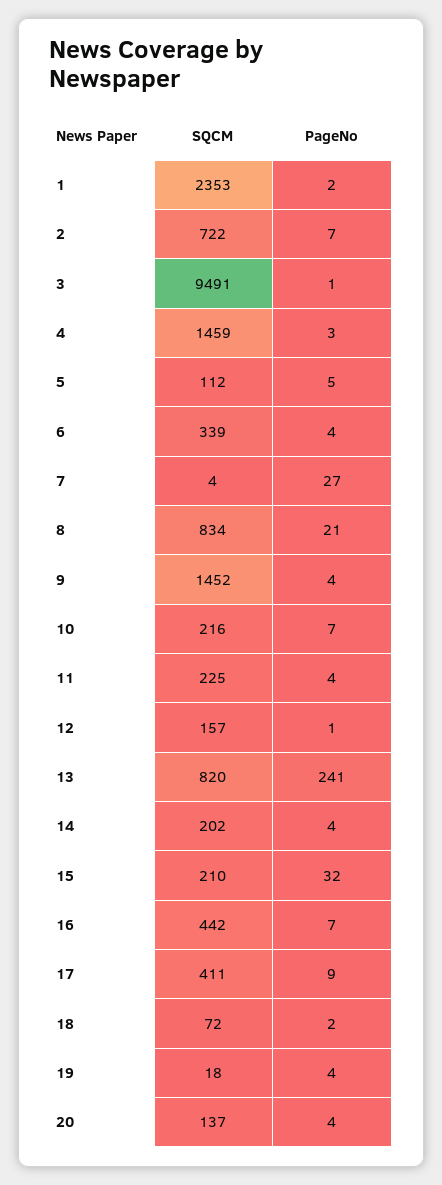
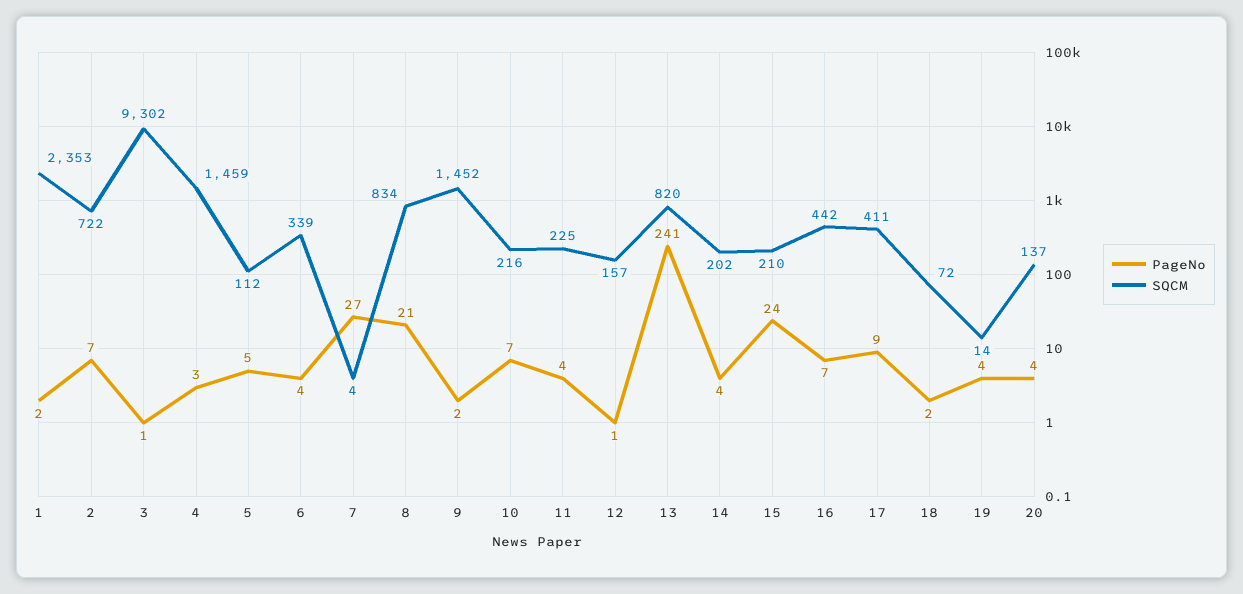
  {
    "SQCM": {
      "1": 2353,
      "2": 722,
-     "3": 9491,
+     "3": 9302,
      "4": 1459,
      "5": 112,
      "6": 339,
      "7": 4,
      "8": 834,
      "9": 1452,
      "10": 216,
      "11": 225,
      "12": 157,
      "13": 820,
      "14": 202,
      "15": 210,
      "16": 442,
      "17": 411,
      "18": 72,
-     "19": 18,
+     "19": 14,
      "20": 137
    },
    "PageNo": {
      "1": 2,
      "2": 7,
      "3": 1,
      "4": 3,
      "5": 5,
      "6": 4,
      "7": 27,
      "8": 21,
-     "9": 4,
+     "9": 2,
      "10": 7,
      "11": 4,
      "12": 1,
      "13": 241,
      "14": 4,
-     "15": 32,
+     "15": 24,
      "16": 7,
      "17": 9,
      "18": 2,
      "19": 4,
      "20": 4
    }
  }

